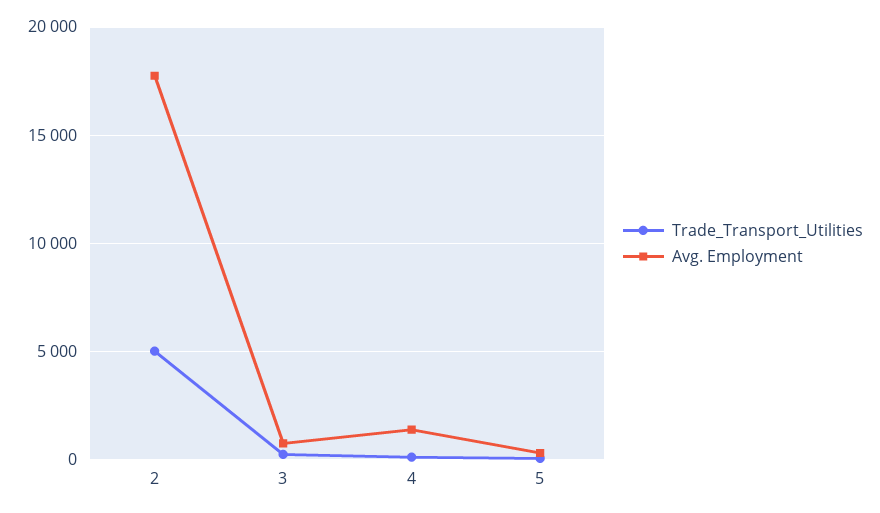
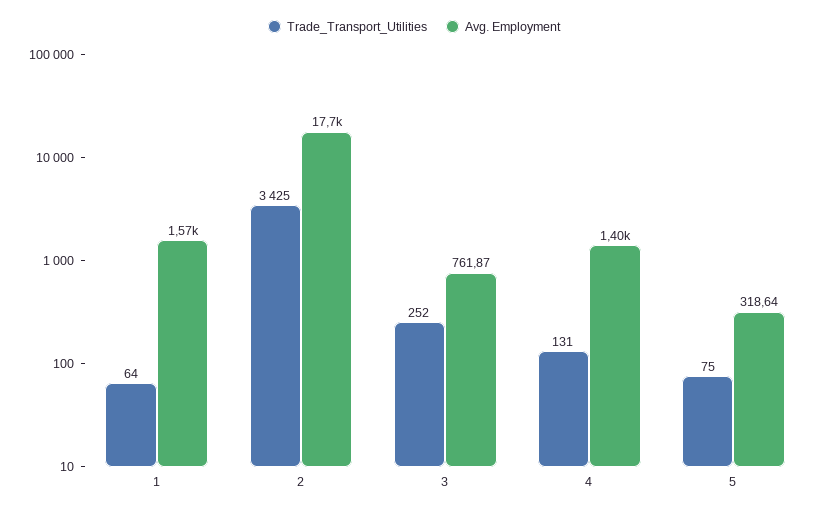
  {
    "Trade_Transport_Utilities": {
-     "2": 5000,
+     "2": 3425,
      "3": 252,
      "4": 131,
-     "5": 75
+     "5": 75,
+     "1": 64
    },
    "Avg. Employment": {
      "2": 17700,
      "3": 761.87,
      "4": 1400,
-     "5": 318.64
+     "5": 318.64,
+     "1": 1570
    }
  }

